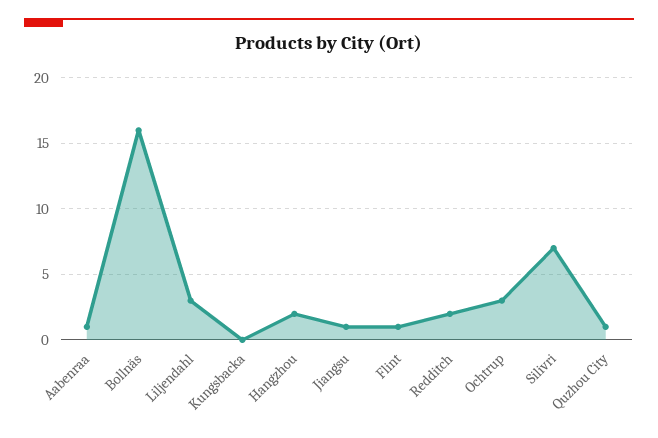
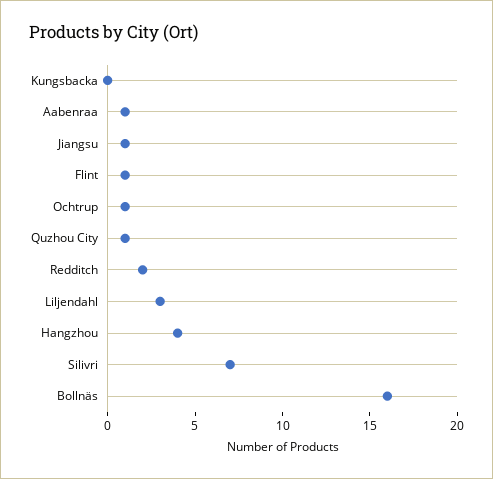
  {
    "Aabenraa": 1,
    "Bollnäs": 16,
    "Liljendahl": 3,
    "Kungsbacka": 0,
-   "Hangzhou": 2,
+   "Hangzhou": 4,
    "Jiangsu": 1,
    "Flint": 1,
    "Redditch": 2,
-   "Ochtrup": 3,
+   "Ochtrup": 1,
    "Silivri": 7,
    "Quzhou City": 1
  }

